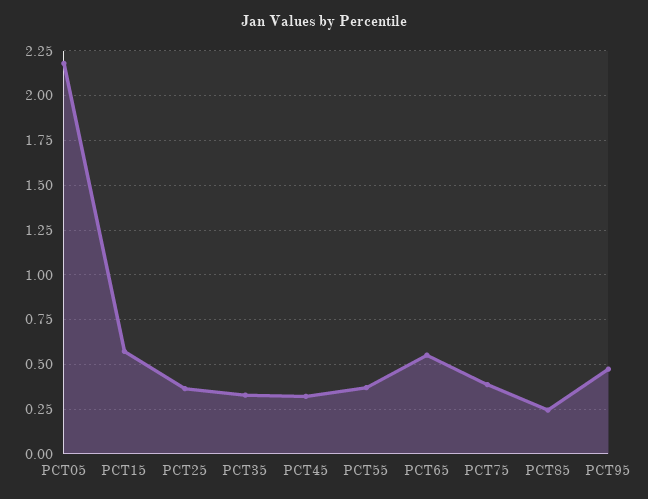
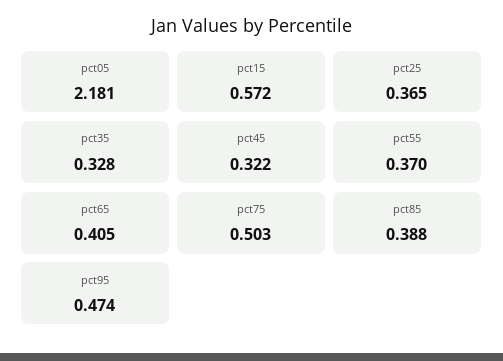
  {
    "PCT05": 2.181,
    "PCT15": 0.572,
    "PCT25": 0.365,
    "PCT35": 0.328,
    "PCT45": 0.322,
    "PCT55": 0.37,
-   "PCT65": 0.55,
+   "PCT65": 0.405,
-   "PCT75": 0.4,
+   "PCT75": 0.503,
-   "PCT85": 0.25,
+   "PCT85": 0.388,
    "PCT95": 0.474
  }

